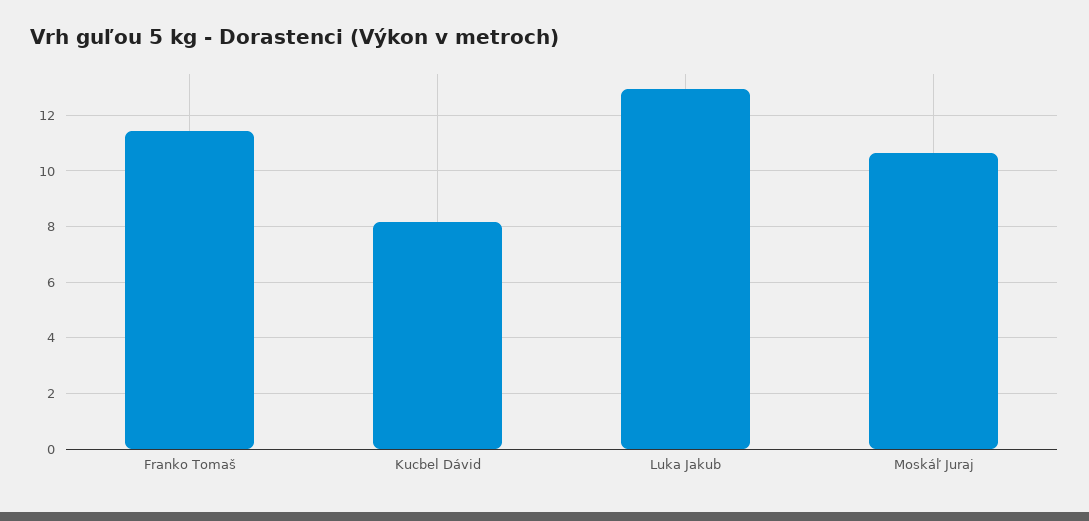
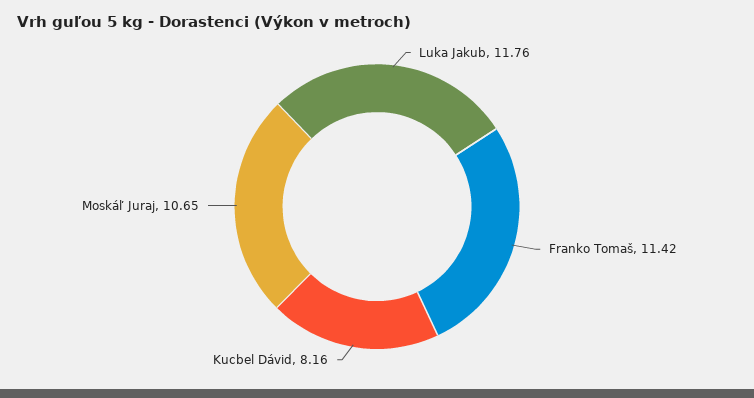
  {
    "Franko Tomaš": 11.42,
    "Kucbel Dávid": 8.16,
-   "Luka Jakub": 13,
+   "Luka Jakub": 11.76,
    "Moskáľ Juraj": 10.65
  }

